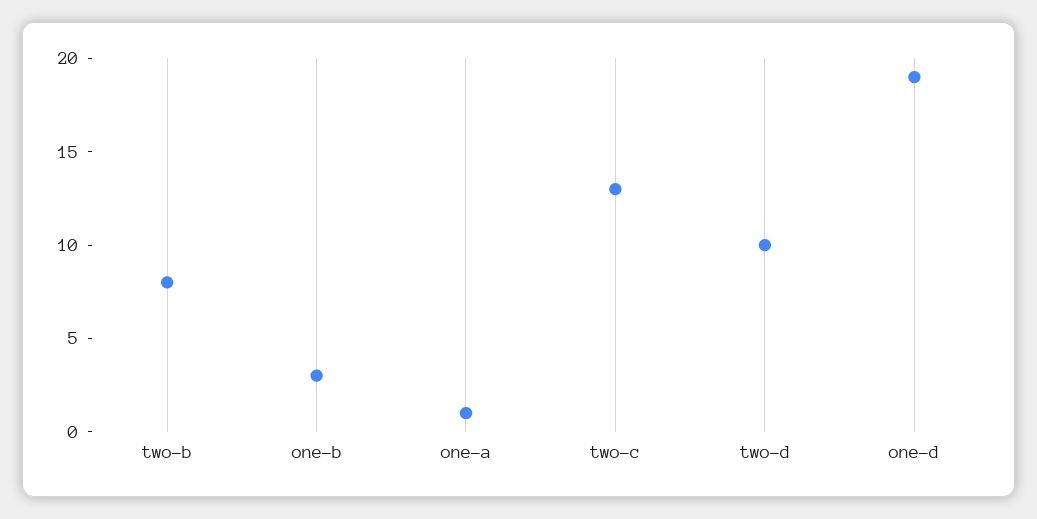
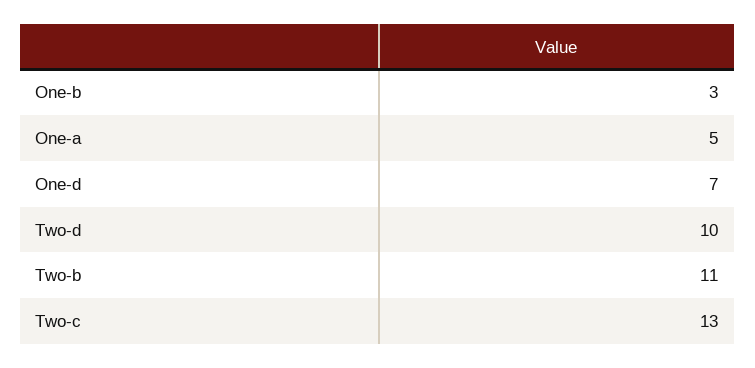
  {
-   "two-b": 8,
+   "two-b": 11,
    "one-b": 3,
-   "one-a": 1,
+   "one-a": 5,
    "two-c": 13,
    "two-d": 10,
-   "one-d": 19
+   "one-d": 7
  }

